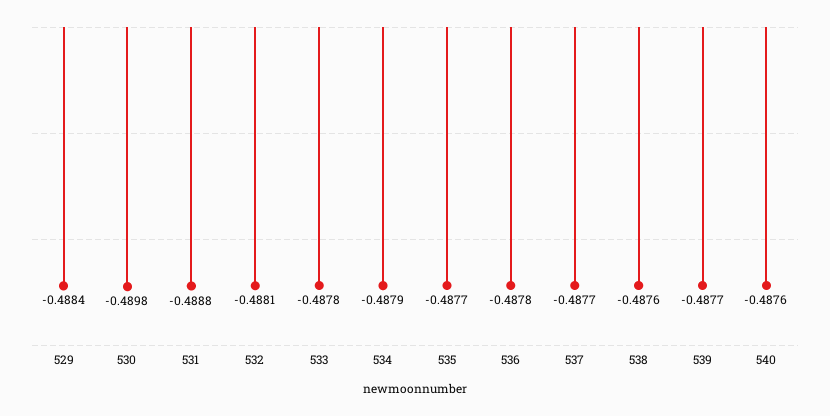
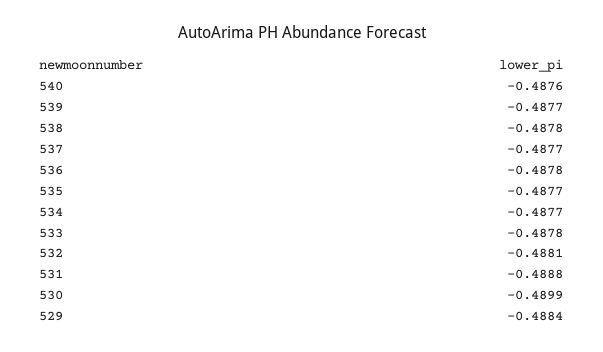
  {
    "529": -0.4884,
-   "530": -0.4898,
+   "530": -0.4899,
    "531": -0.4888,
    "532": -0.4881,
    "533": -0.4878,
-   "534": -0.4879,
+   "534": -0.4877,
    "535": -0.4877,
    "536": -0.4878,
    "537": -0.4877,
-   "538": -0.4876,
+   "538": -0.4878,
    "539": -0.4877,
    "540": -0.4876
  }

